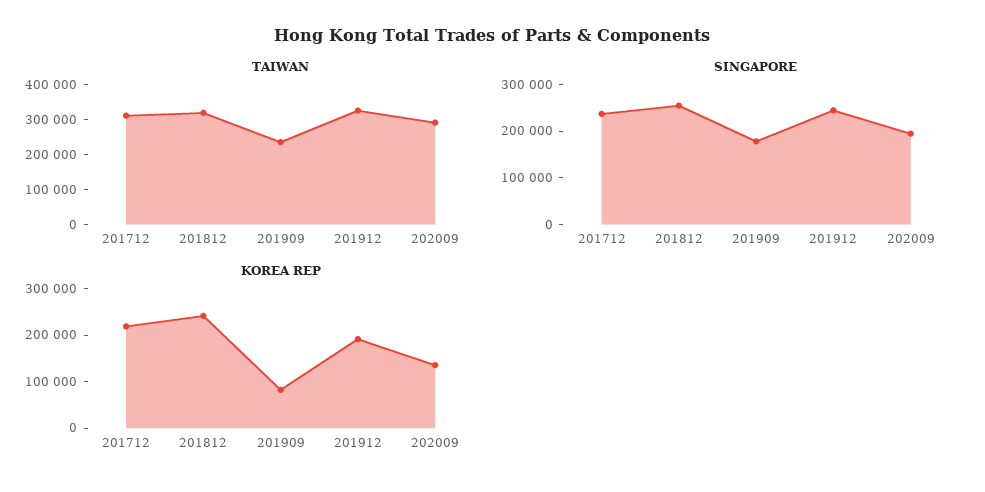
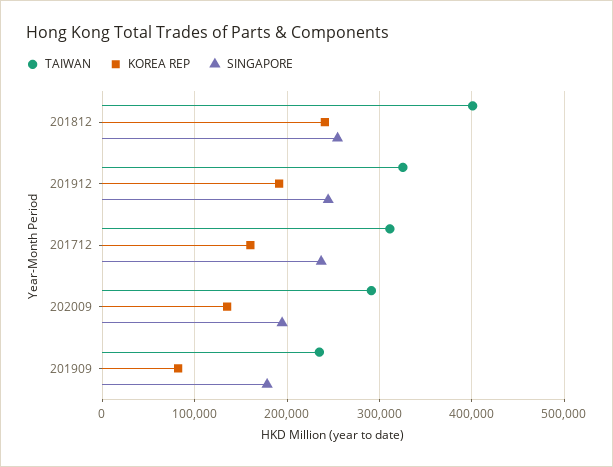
  {
    "TAIWAN": {
      "201712": 310000,
-     "201812": 325000,
+     "201812": 400000,
      "201909": 230000,
      "201912": 330000,
      "202009": 290000
    },
    "SINGAPORE": {
      "201712": 240000,
      "201812": 250000,
      "201909": 180000,
      "201912": 240000,
      "202009": 190000
    },
    "KOREA REP": {
-     "201712": 220000,
+     "201712": 160000,
      "201812": 240000,
      "201909": 80000,
      "201912": 190000,
      "202009": 140000
    }
  }

